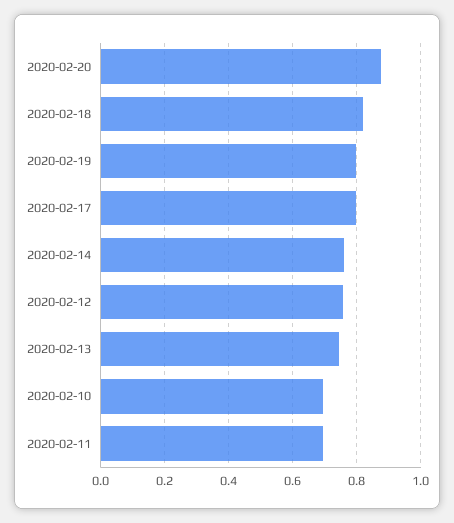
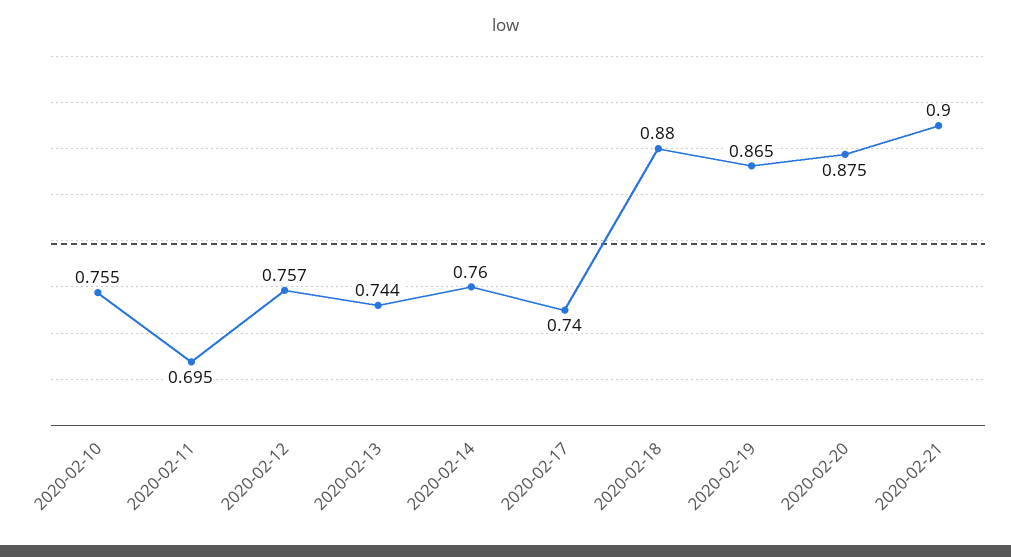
  {
    "2020-02-20": 0.875,
-   "2020-02-18": 0.82,
+   "2020-02-18": 0.88,
-   "2020-02-19": 0.8,
+   "2020-02-19": 0.865,
-   "2020-02-17": 0.8,
+   "2020-02-17": 0.74,
    "2020-02-14": 0.76,
    "2020-02-12": 0.757,
    "2020-02-13": 0.744,
-   "2020-02-10": 0.7,
+   "2020-02-10": 0.755,
-   "2020-02-11": 0.695
+   "2020-02-11": 0.695,
+   "2020-02-21": 0.9
  }

